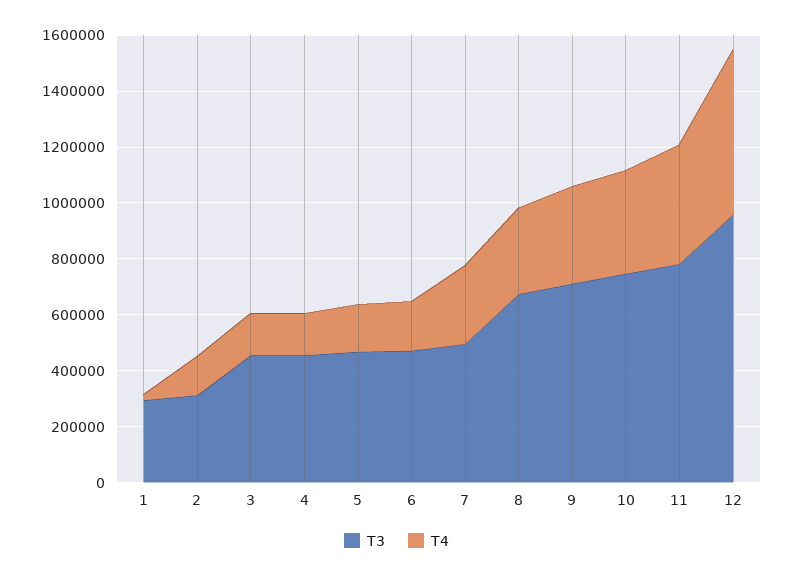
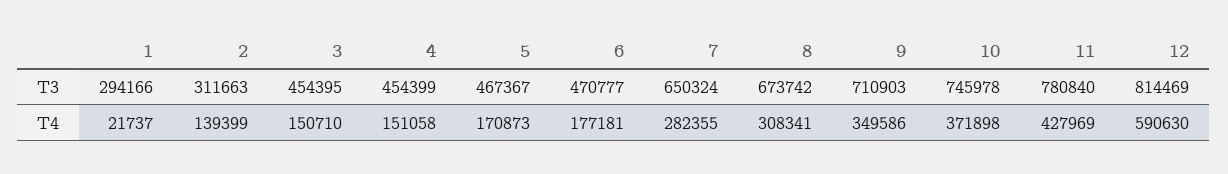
  {
    "T3": {
      "1": 294166,
      "2": 311663,
      "3": 454395,
      "4": 454399,
      "5": 467367,
      "6": 470777,
-     "7": 500000,
+     "7": 650324,
      "8": 673742,
      "9": 710903,
      "10": 745978,
      "11": 780840,
-     "12": 950000
+     "12": 814469
    },
    "T4": {
      "1": 21737,
      "2": 139399,
      "3": 150710,
      "4": 151058,
      "5": 170873,
      "6": 177181,
      "7": 282355,
      "8": 308341,
      "9": 349586,
      "10": 371898,
      "11": 427969,
      "12": 590630
    }
  }

